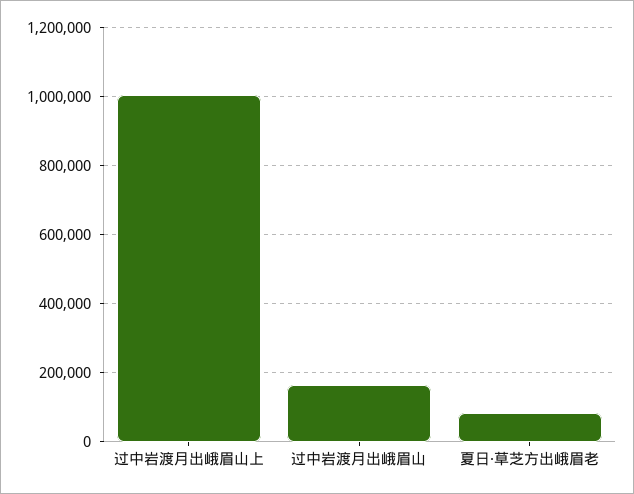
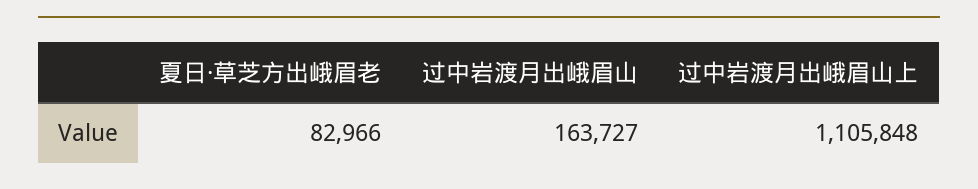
  {
-   "过中岩渡月出峨眉山上": 1000000,
+   "过中岩渡月出峨眉山上": 1105848,
    "过中岩渡月出峨眉山": 163727,
    "夏日·草芝方出峨眉老": 82966
  }

